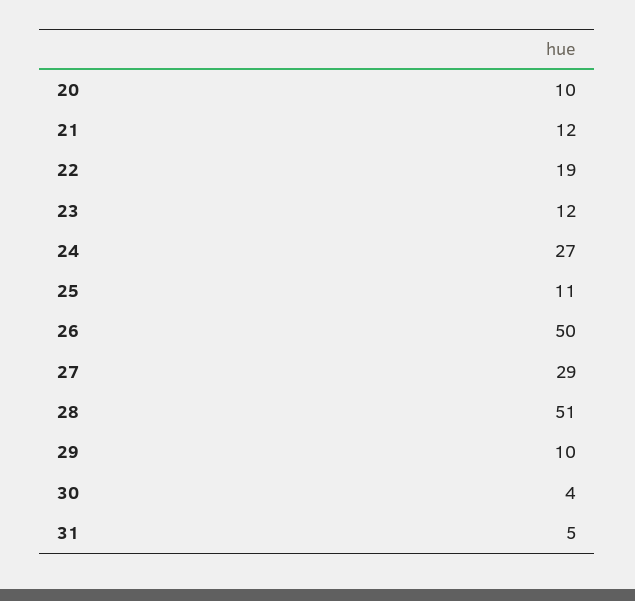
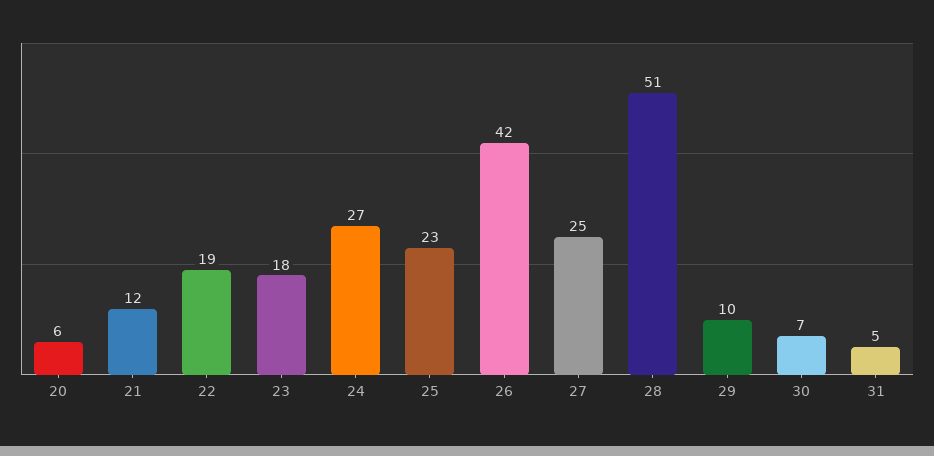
  {
-   "20": 10,
+   "20": 6,
    "21": 12,
    "22": 19,
-   "23": 12,
+   "23": 18,
    "24": 27,
-   "25": 11,
+   "25": 23,
-   "26": 50,
+   "26": 42,
-   "27": 29,
+   "27": 25,
    "28": 51,
    "29": 10,
-   "30": 4,
+   "30": 7,
    "31": 5
  }

